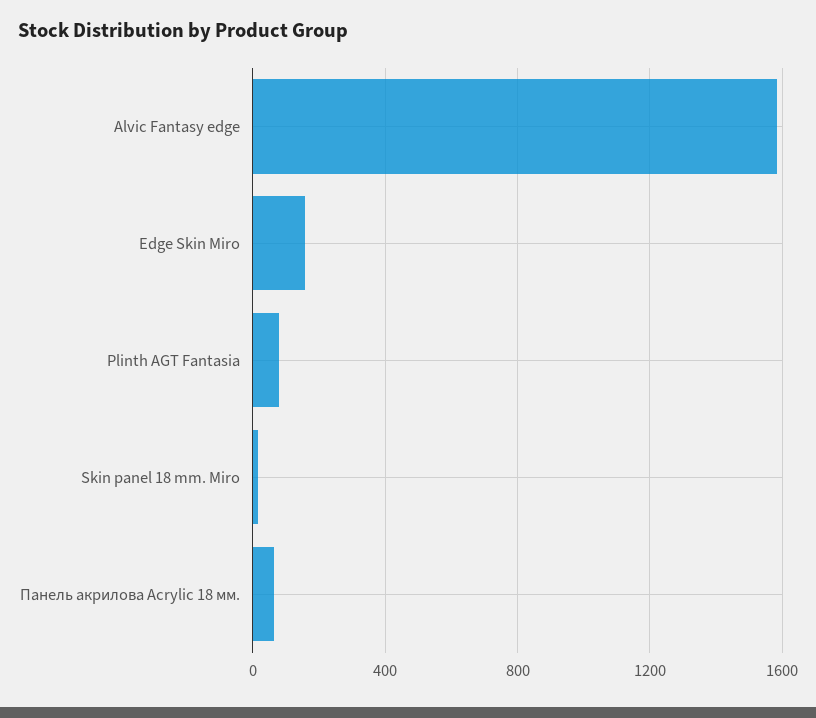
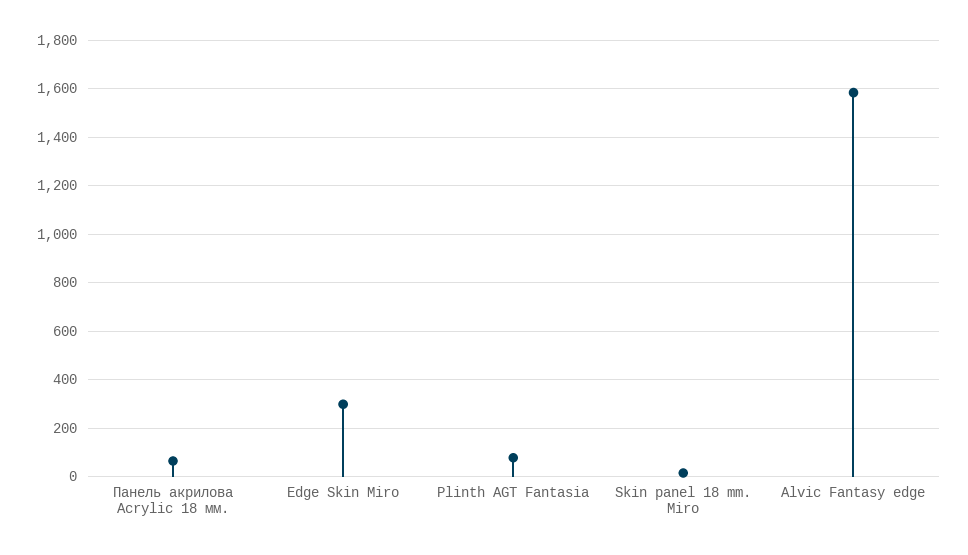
  {
    "Alvic Fantasy edge": 1575,
-   "Edge Skin Miro": 150,
+   "Edge Skin Miro": 300,
    "Plinth AGT Fantasia": 75,
    "Skin panel 18 mm. Miro": 25,
    "Панель акрилова Acrylic 18 мм.": 75
  }

